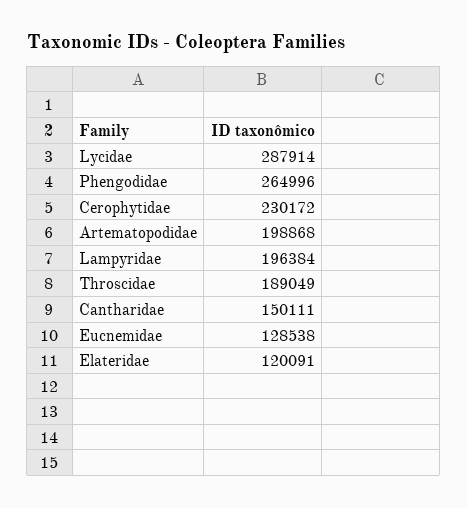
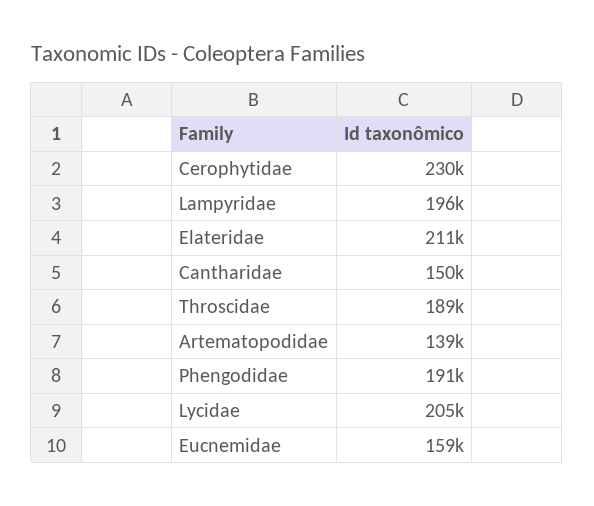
  {
-   "Lycidae": 287914,
+   "Lycidae": 205000,
-   "Phengodidae": 264996,
+   "Phengodidae": 191000,
    "Cerophytidae": 230172,
-   "Artematopodidae": 198868,
+   "Artematopodidae": 139000,
    "Lampyridae": 196384,
    "Throscidae": 189049,
    "Cantharidae": 150111,
-   "Eucnemidae": 128538,
+   "Eucnemidae": 159000,
-   "Elateridae": 120091
+   "Elateridae": 211000
  }

